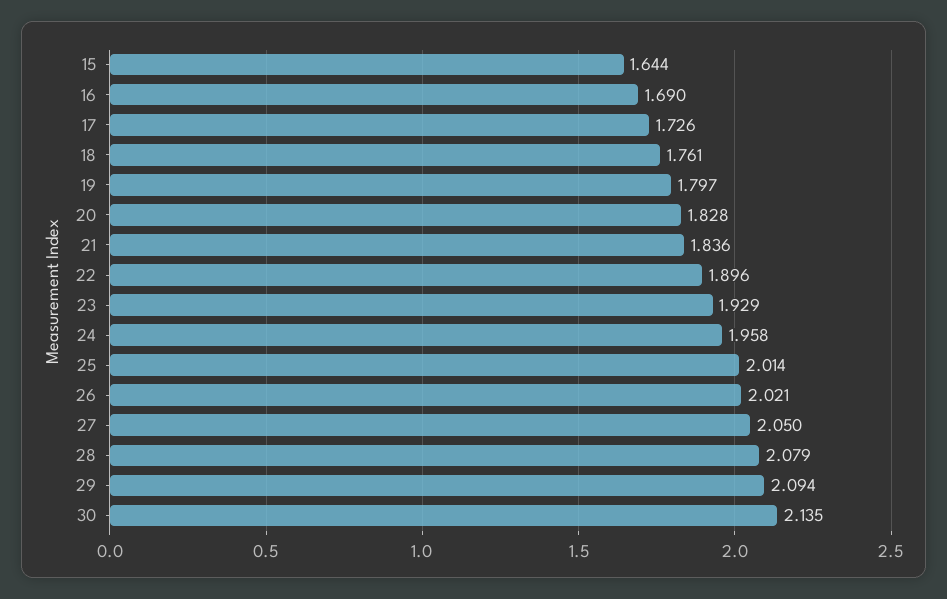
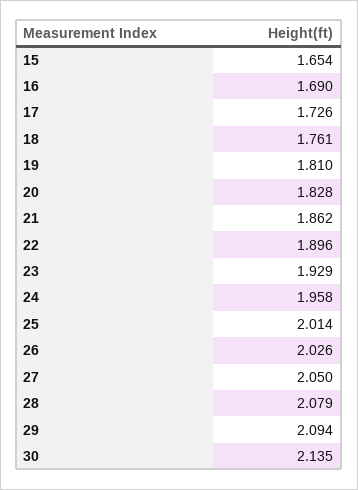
  {
-   "15": 1.644,
+   "15": 1.654,
    "16": 1.69,
    "17": 1.726,
    "18": 1.761,
-   "19": 1.797,
+   "19": 1.81,
    "20": 1.828,
-   "21": 1.836,
+   "21": 1.862,
    "22": 1.896,
    "23": 1.929,
    "24": 1.958,
    "25": 2.014,
-   "26": 2.021,
+   "26": 2.026,
    "27": 2.05,
    "28": 2.079,
    "29": 2.094,
    "30": 2.135
  }

